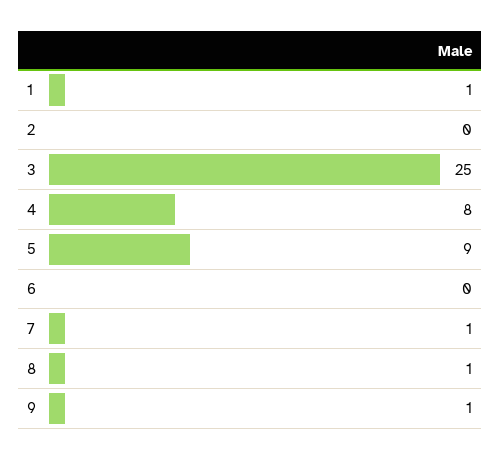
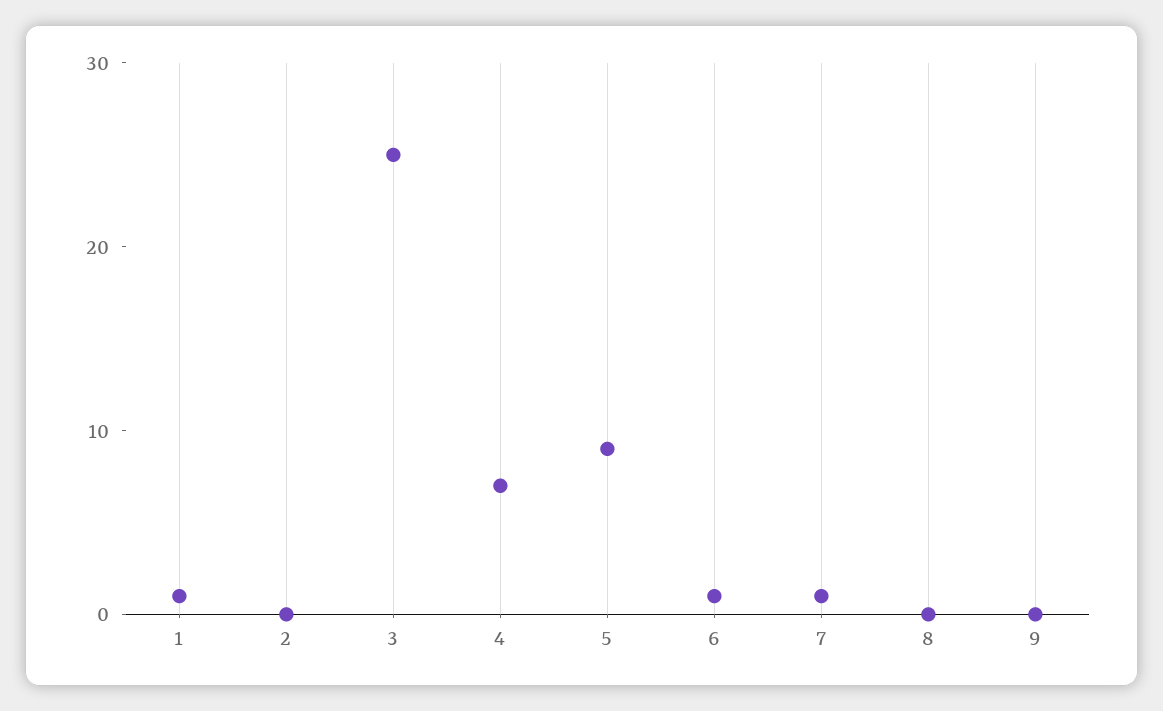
  {
    "1": 1,
    "2": 0,
    "3": 25,
-   "4": 8,
+   "4": 7,
    "5": 9,
-   "6": 0,
+   "6": 1,
    "7": 1,
-   "8": 1,
+   "8": 0,
-   "9": 1
+   "9": 0
  }

